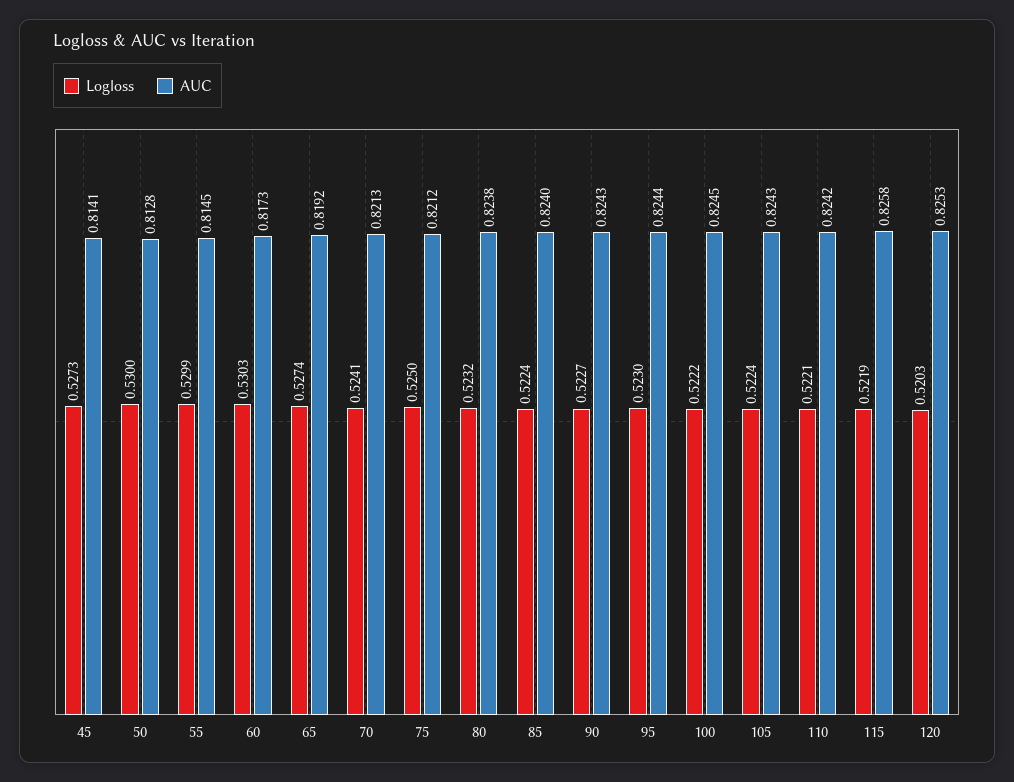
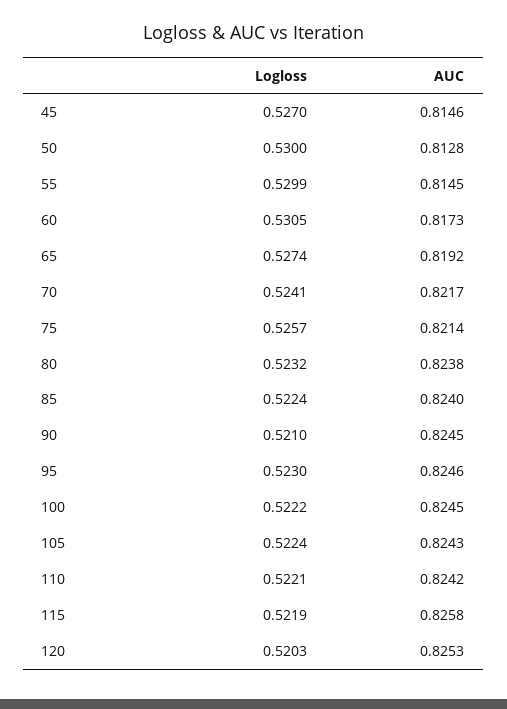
  {
    "Logloss": {
-     "45": 0.5273,
+     "45": 0.527,
      "50": 0.53,
      "55": 0.5299,
-     "60": 0.5303,
+     "60": 0.5305,
      "65": 0.5274,
      "70": 0.5241,
-     "75": 0.525,
+     "75": 0.5257,
      "80": 0.5232,
      "85": 0.5224,
-     "90": 0.5227,
+     "90": 0.521,
      "95": 0.523,
      "100": 0.5222,
      "105": 0.5224,
      "110": 0.5221,
      "115": 0.5219,
      "120": 0.5203
    },
    "AUC": {
-     "45": 0.8141,
+     "45": 0.8146,
      "50": 0.8128,
      "55": 0.8145,
      "60": 0.8173,
      "65": 0.8192,
-     "70": 0.8213,
+     "70": 0.8217,
-     "75": 0.8212,
+     "75": 0.8214,
      "80": 0.8238,
      "85": 0.824,
-     "90": 0.8243,
+     "90": 0.8245,
-     "95": 0.8244,
+     "95": 0.8246,
      "100": 0.8245,
      "105": 0.8243,
      "110": 0.8242,
      "115": 0.8258,
      "120": 0.8253
    }
  }

